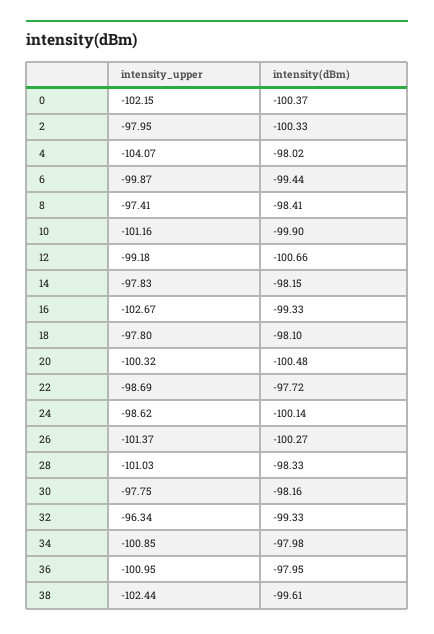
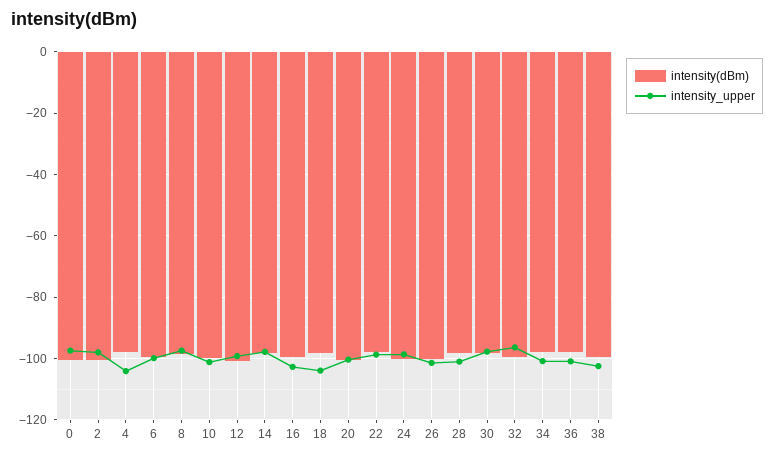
  {
    "intensity_upper": {
-     "0": -102.15,
+     "0": -98,
      "2": -97.95,
      "4": -104.07,
      "6": -99.87,
      "8": -97.41,
      "10": -101.16,
      "12": -99.18,
      "14": -97.83,
      "16": -102.67,
-     "18": -97.8,
+     "18": -104,
      "20": -100.32,
      "22": -98.69,
      "24": -98.62,
      "26": -101.37,
      "28": -101.03,
      "30": -97.75,
      "32": -96.34,
      "34": -100.85,
      "36": -100.95,
      "38": -102.44
    },
    "intensity(dBm)": {
      "0": -100.37,
      "2": -100.33,
      "4": -98.02,
      "6": -99.44,
      "8": -98.41,
      "10": -99.9,
      "12": -100.66,
      "14": -98.15,
      "16": -99.33,
      "18": -98.1,
      "20": -100.48,
      "22": -97.72,
      "24": -100.14,
      "26": -100.27,
      "28": -98.33,
      "30": -98.16,
      "32": -99.33,
      "34": -97.98,
      "36": -97.95,
      "38": -99.61
    }
  }

